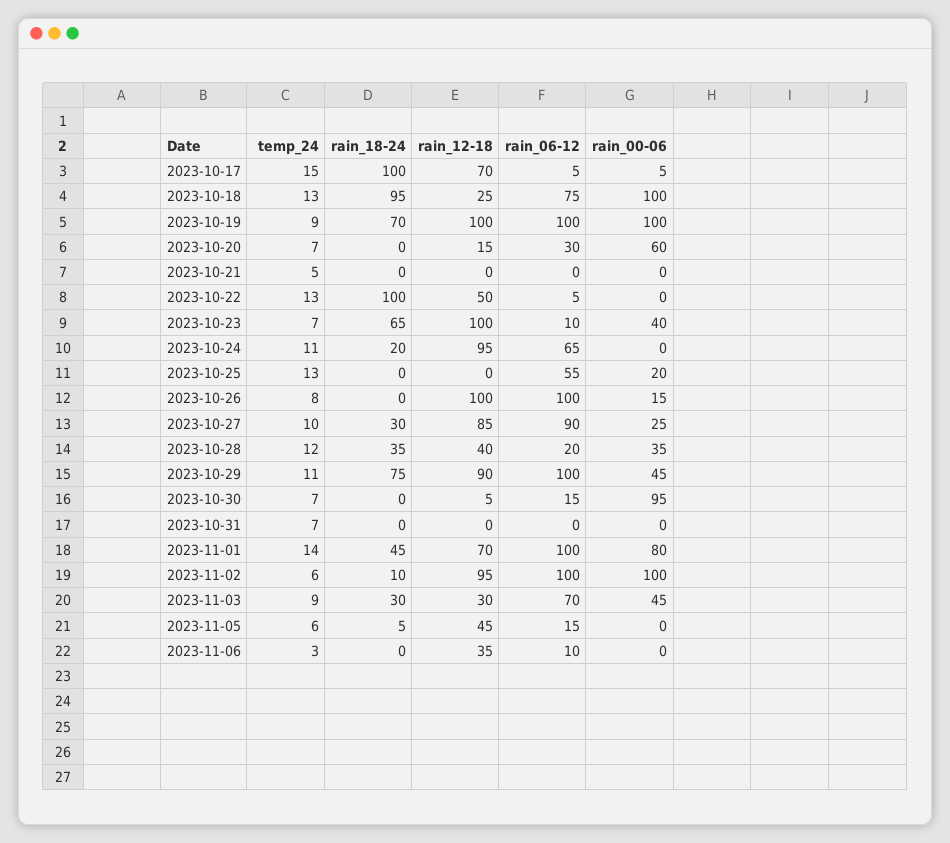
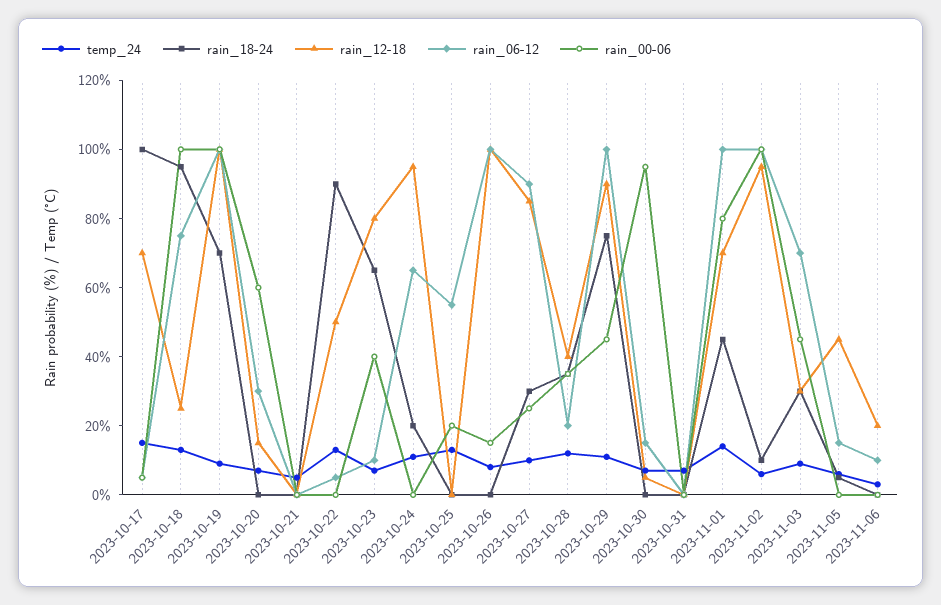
  {
    "temp_24": {
      "2023-10-17": 15,
      "2023-10-18": 13,
      "2023-10-19": 9,
      "2023-10-20": 7,
      "2023-10-21": 5,
      "2023-10-22": 13,
      "2023-10-23": 7,
      "2023-10-24": 11,
      "2023-10-25": 13,
      "2023-10-26": 8,
      "2023-10-27": 10,
      "2023-10-28": 12,
      "2023-10-29": 11,
      "2023-10-30": 7,
      "2023-10-31": 7,
      "2023-11-01": 14,
      "2023-11-02": 6,
      "2023-11-03": 9,
      "2023-11-05": 6,
      "2023-11-06": 3
    },
    "rain_18-24": {
      "2023-10-17": 100,
      "2023-10-18": 95,
      "2023-10-19": 70,
      "2023-10-20": 0,
      "2023-10-21": 0,
-     "2023-10-22": 100,
+     "2023-10-22": 90,
      "2023-10-23": 65,
      "2023-10-24": 20,
      "2023-10-25": 0,
      "2023-10-26": 0,
      "2023-10-27": 30,
      "2023-10-28": 35,
      "2023-10-29": 75,
      "2023-10-30": 0,
      "2023-10-31": 0,
      "2023-11-01": 45,
      "2023-11-02": 10,
      "2023-11-03": 30,
      "2023-11-05": 5,
      "2023-11-06": 0
    },
    "rain_12-18": {
      "2023-10-17": 70,
      "2023-10-18": 25,
      "2023-10-19": 100,
      "2023-10-20": 15,
      "2023-10-21": 0,
      "2023-10-22": 50,
-     "2023-10-23": 100,
+     "2023-10-23": 80,
      "2023-10-24": 95,
      "2023-10-25": 0,
      "2023-10-26": 100,
      "2023-10-27": 85,
      "2023-10-28": 40,
      "2023-10-29": 90,
      "2023-10-30": 5,
      "2023-10-31": 0,
      "2023-11-01": 70,
      "2023-11-02": 95,
      "2023-11-03": 30,
      "2023-11-05": 45,
-     "2023-11-06": 35
+     "2023-11-06": 20
    },
    "rain_06-12": {
      "2023-10-17": 5,
      "2023-10-18": 75,
      "2023-10-19": 100,
      "2023-10-20": 30,
      "2023-10-21": 0,
      "2023-10-22": 5,
      "2023-10-23": 10,
      "2023-10-24": 65,
      "2023-10-25": 55,
      "2023-10-26": 100,
      "2023-10-27": 90,
      "2023-10-28": 20,
      "2023-10-29": 100,
      "2023-10-30": 15,
      "2023-10-31": 0,
      "2023-11-01": 100,
      "2023-11-02": 100,
      "2023-11-03": 70,
      "2023-11-05": 15,
      "2023-11-06": 10
    },
    "rain_00-06": {
      "2023-10-17": 5,
      "2023-10-18": 100,
      "2023-10-19": 100,
      "2023-10-20": 60,
      "2023-10-21": 0,
      "2023-10-22": 0,
      "2023-10-23": 40,
      "2023-10-24": 0,
      "2023-10-25": 20,
      "2023-10-26": 15,
      "2023-10-27": 25,
      "2023-10-28": 35,
      "2023-10-29": 45,
      "2023-10-30": 95,
      "2023-10-31": 0,
      "2023-11-01": 80,
      "2023-11-02": 100,
      "2023-11-03": 45,
      "2023-11-05": 0,
      "2023-11-06": 0
    }
  }

